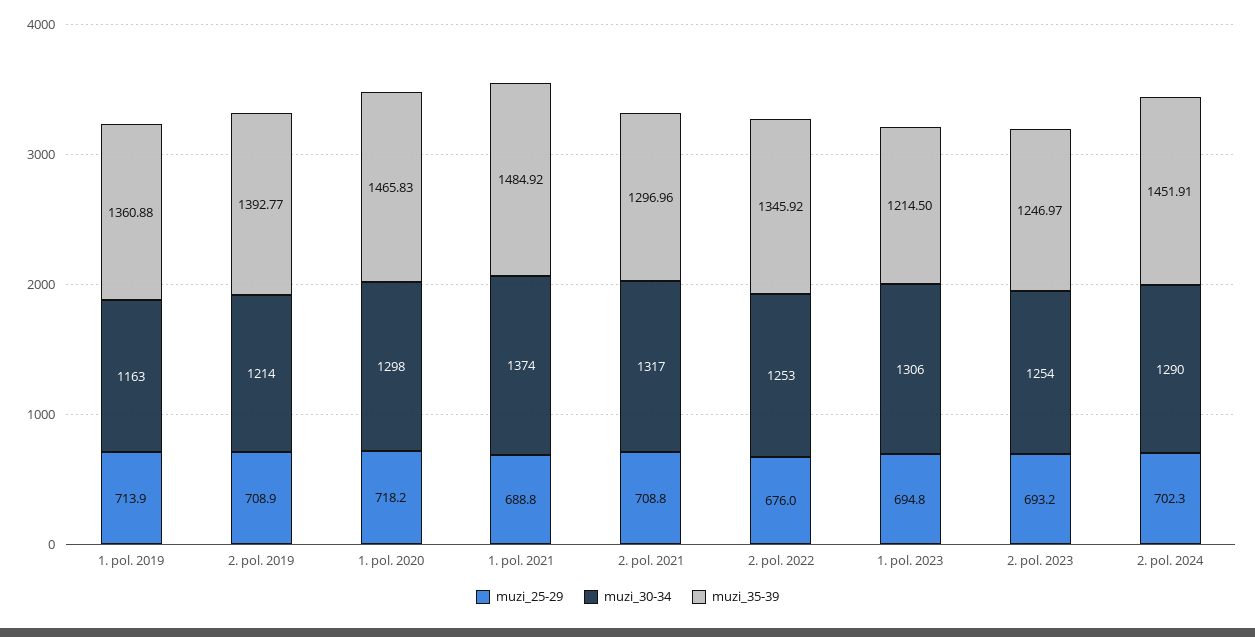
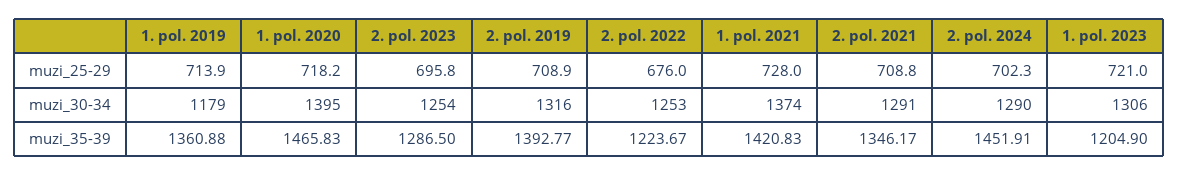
  {
    "muzi_25-29": {
      "1. pol. 2019": 713.9,
      "2. pol. 2019": 708.9,
      "1. pol. 2020": 718.2,
-     "1. pol. 2021": 688.8,
+     "1. pol. 2021": 728,
      "2. pol. 2021": 708.8,
      "2. pol. 2022": 676,
-     "1. pol. 2023": 694.8,
+     "1. pol. 2023": 721,
-     "2. pol. 2023": 693.2,
+     "2. pol. 2023": 695.8,
      "2. pol. 2024": 702.3
    },
    "muzi_30-34": {
-     "1. pol. 2019": 1163,
+     "1. pol. 2019": 1179,
-     "2. pol. 2019": 1214,
+     "2. pol. 2019": 1316,
-     "1. pol. 2020": 1298,
+     "1. pol. 2020": 1395,
      "1. pol. 2021": 1374,
-     "2. pol. 2021": 1317,
+     "2. pol. 2021": 1291,
      "2. pol. 2022": 1253,
      "1. pol. 2023": 1306,
      "2. pol. 2023": 1254,
      "2. pol. 2024": 1290
    },
    "muzi_35-39": {
      "1. pol. 2019": 1360.88,
      "2. pol. 2019": 1392.77,
      "1. pol. 2020": 1465.83,
-     "1. pol. 2021": 1484.92,
+     "1. pol. 2021": 1420.83,
-     "2. pol. 2021": 1296.96,
+     "2. pol. 2021": 1346.17,
-     "2. pol. 2022": 1345.92,
+     "2. pol. 2022": 1223.67,
-     "1. pol. 2023": 1214.5,
+     "1. pol. 2023": 1204.9,
-     "2. pol. 2023": 1246.97,
+     "2. pol. 2023": 1286.5,
      "2. pol. 2024": 1451.91
    }
  }

